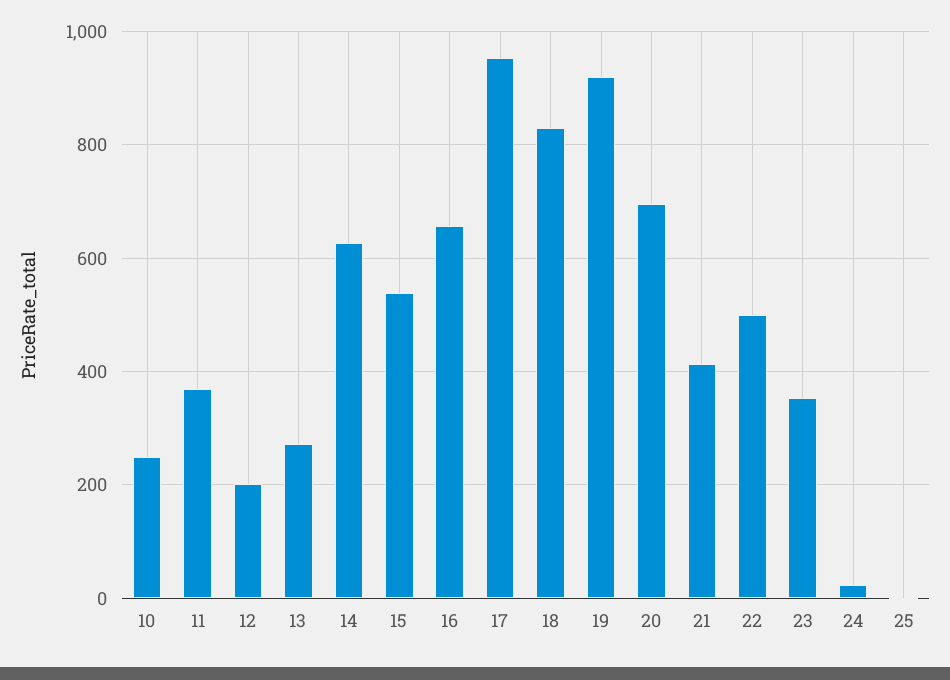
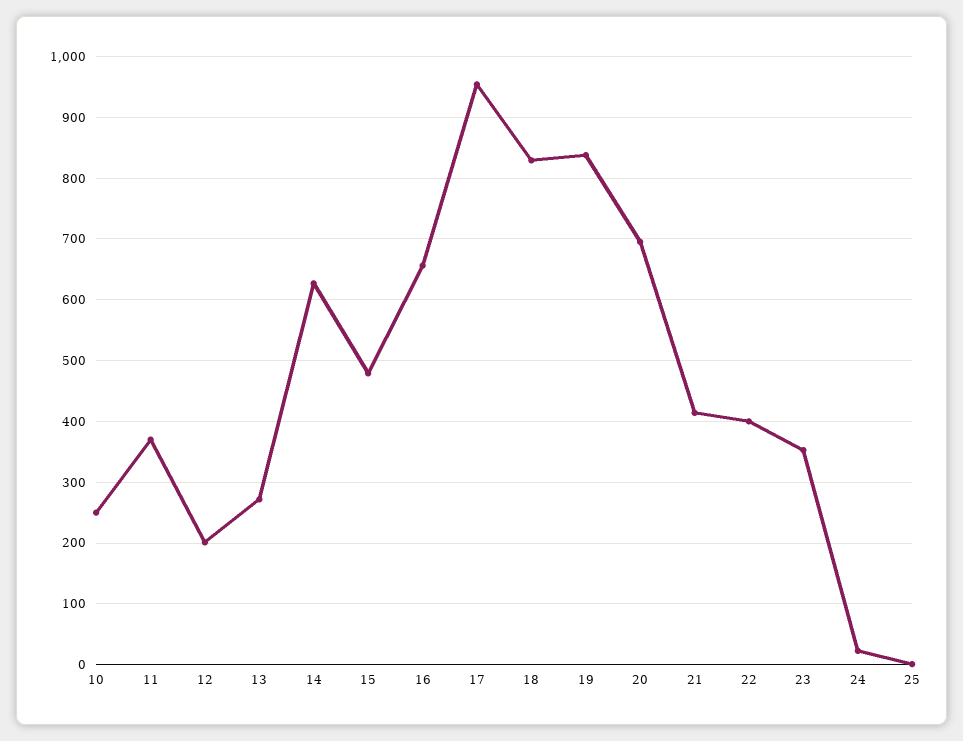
  {
    "10": 250,
    "11": 370,
    "12": 200,
    "13": 270,
    "14": 630,
-   "15": 540,
+   "15": 480,
    "16": 660,
    "17": 950,
    "18": 830,
-   "19": 920,
+   "19": 840,
    "20": 700,
    "21": 410,
-   "22": 500,
+   "22": 400,
    "23": 350,
    "24": 20,
    "25": 0
  }

